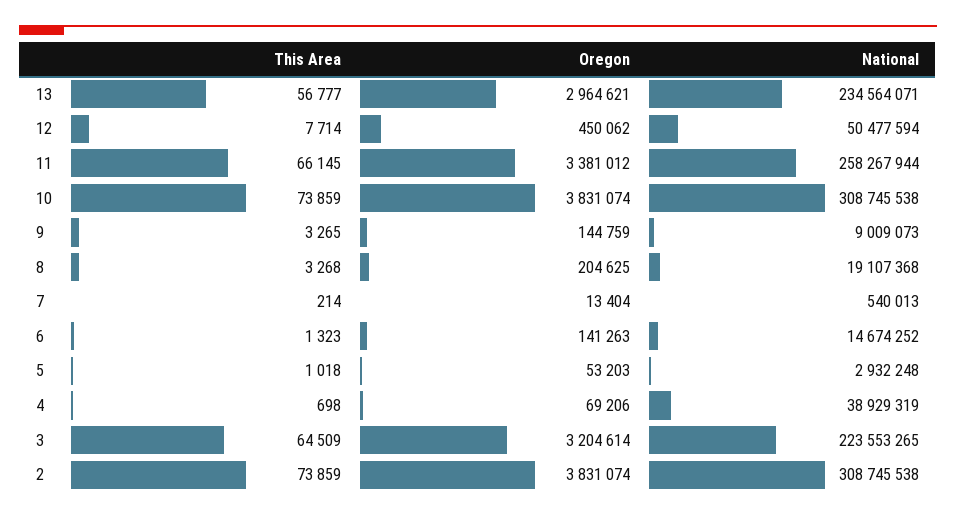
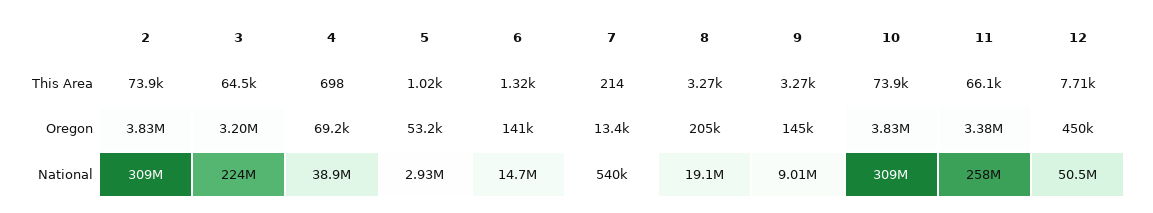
  {
    "This Area": {
-     "13": 56777,
      "12": 7714,
      "11": 66145,
      "10": 73859,
      "9": 3265,
      "8": 3268,
      "7": 214,
      "6": 1323,
      "5": 1018,
      "4": 698,
      "3": 64509,
      "2": 73859
    },
    "Oregon": {
-     "13": 2964621,
      "12": 450062,
      "11": 3381012,
      "10": 3831074,
      "9": 144759,
      "8": 204625,
      "7": 13404,
      "6": 141263,
      "5": 53203,
      "4": 69206,
      "3": 3204614,
      "2": 3831074
    },
    "National": {
-     "13": 234564071,
      "12": 50477594,
      "11": 258267944,
      "10": 308745538,
      "9": 9009073,
      "8": 19107368,
      "7": 540013,
      "6": 14674252,
      "5": 2932248,
      "4": 38929319,
      "3": 223553265,
      "2": 308745538
    }
  }

